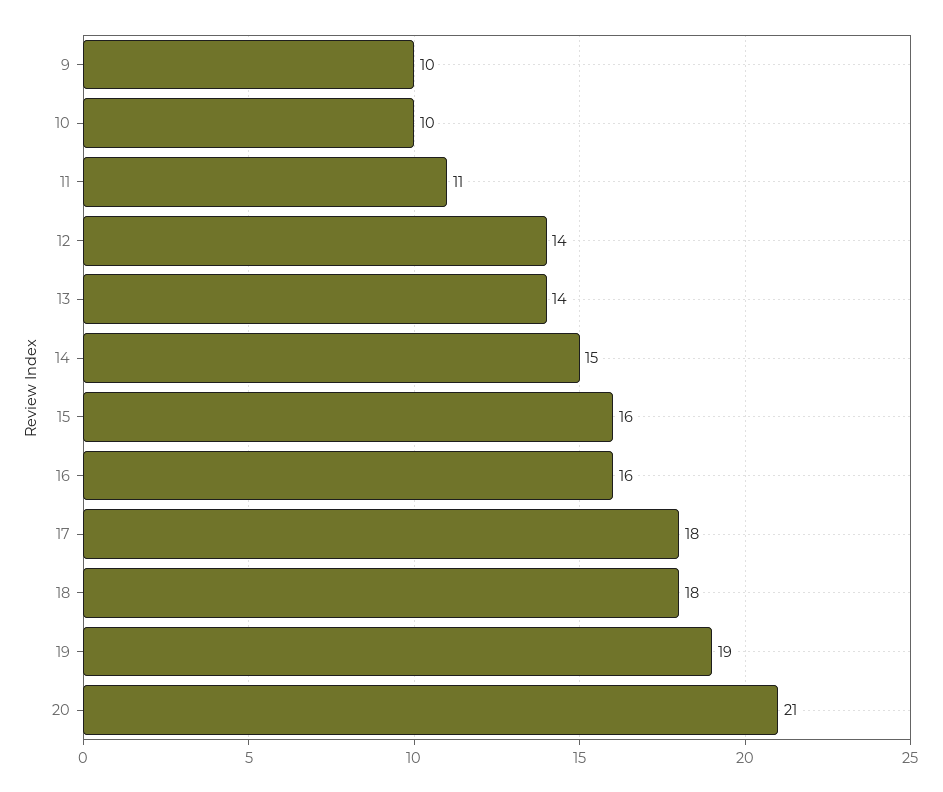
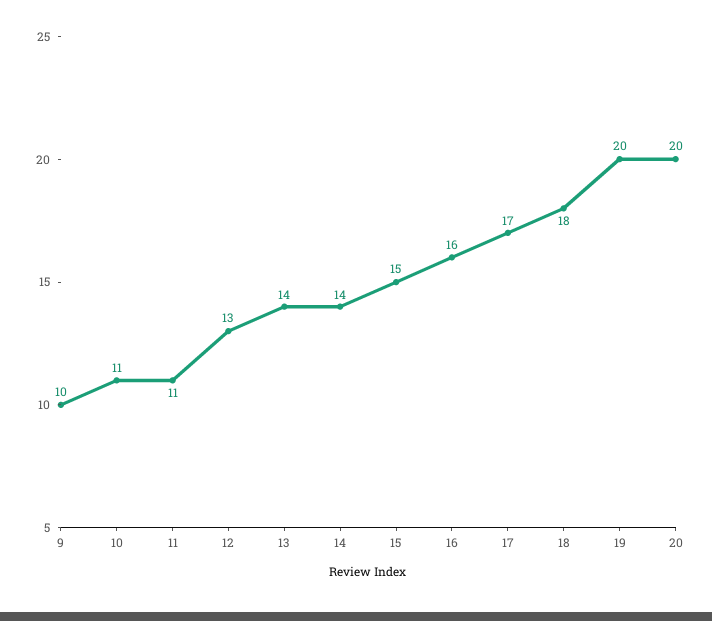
  {
    "9": 10,
-   "10": 10,
+   "10": 11,
    "11": 11,
-   "12": 14,
+   "12": 13,
    "13": 14,
-   "14": 15,
+   "14": 14,
-   "15": 16,
+   "15": 15,
    "16": 16,
-   "17": 18,
+   "17": 17,
    "18": 18,
-   "19": 19,
+   "19": 20,
-   "20": 21
+   "20": 20
  }

